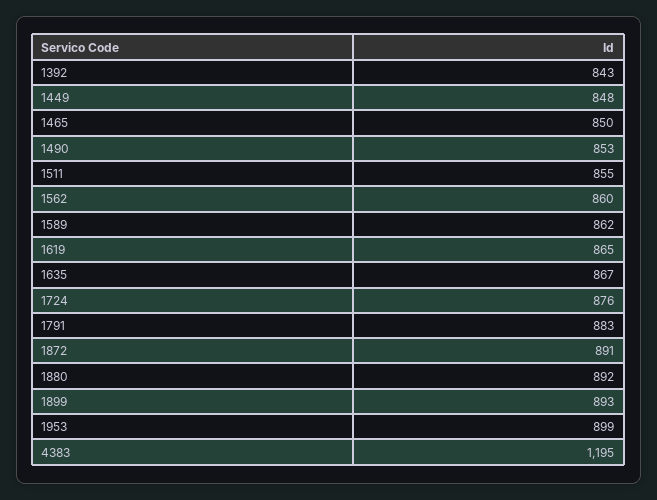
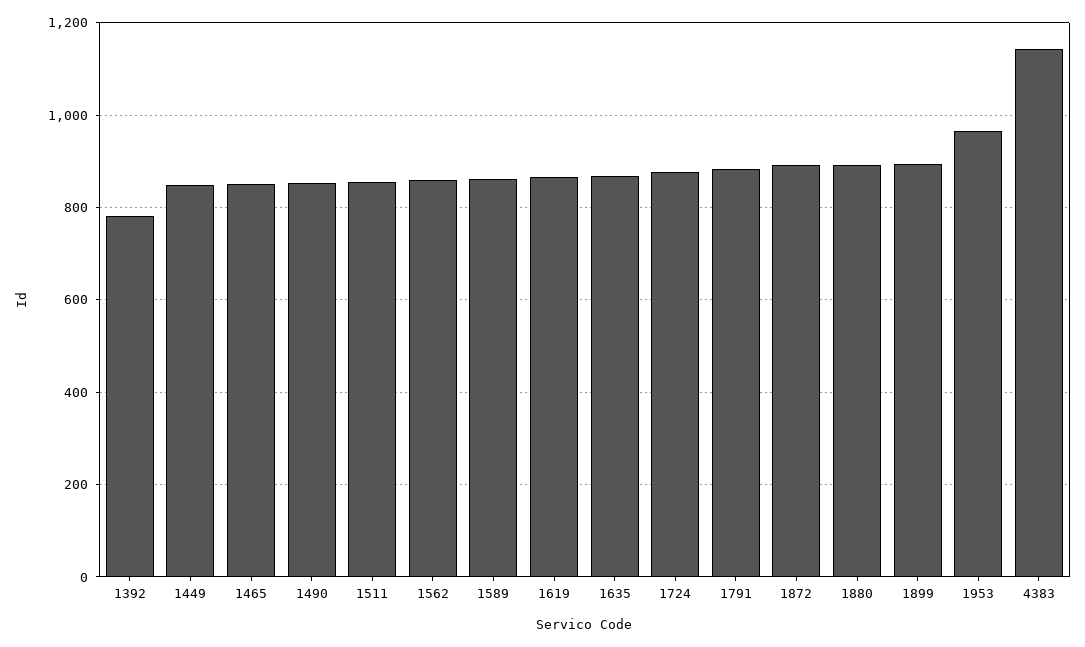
  {
-   "1392": 843,
+   "1392": 780,
    "1449": 848,
    "1465": 850,
    "1490": 853,
    "1511": 855,
    "1562": 860,
    "1589": 862,
    "1619": 865,
    "1635": 867,
    "1724": 876,
    "1791": 883,
    "1872": 891,
    "1880": 892,
    "1899": 893,
-   "1953": 899,
+   "1953": 960,
-   "4383": 1195
+   "4383": 1140
  }

